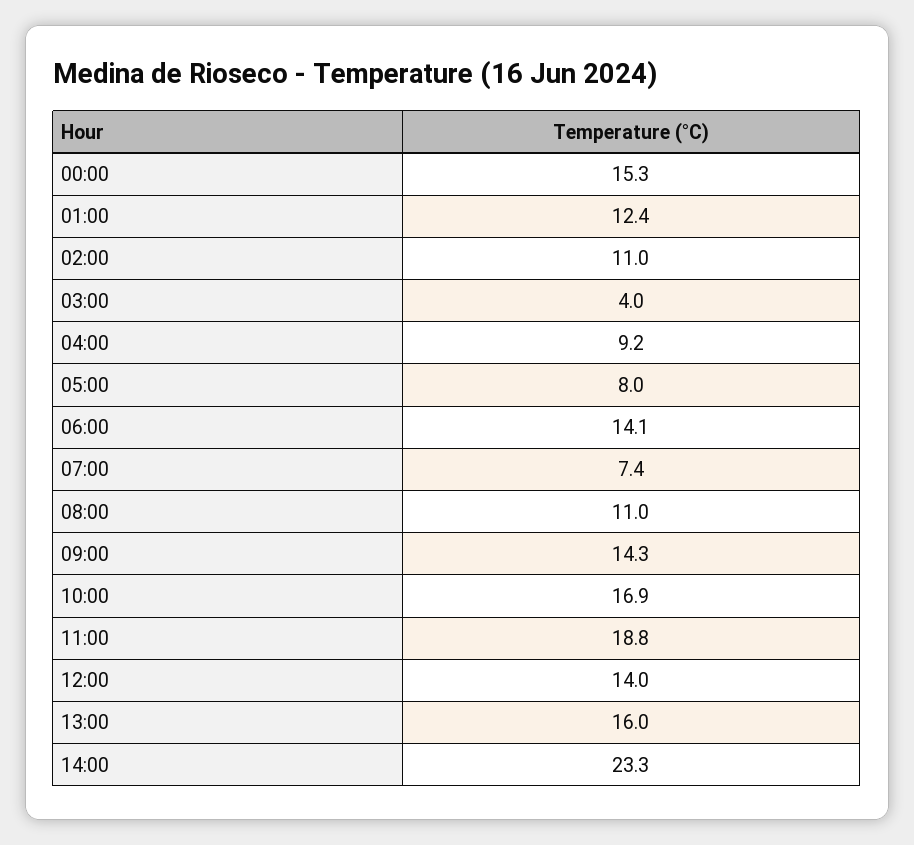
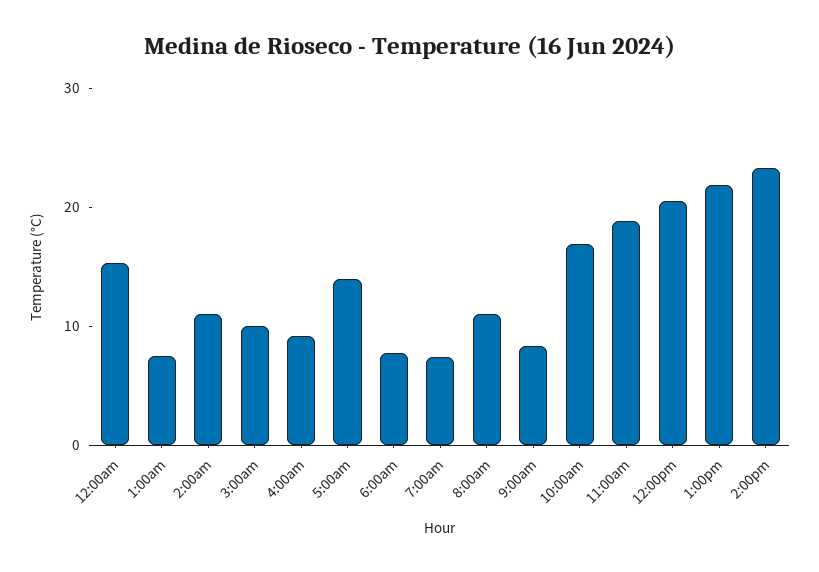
  {
    "00:00": 15.3,
-   "01:00": 12.4,
+   "01:00": 8,
    "02:00": 11,
-   "03:00": 4,
+   "03:00": 10,
    "04:00": 9.2,
-   "05:00": 8,
+   "05:00": 14,
-   "06:00": 14.1,
+   "06:00": 8,
    "07:00": 7.4,
    "08:00": 11,
-   "09:00": 14.3,
+   "09:00": 8,
    "10:00": 16.9,
    "11:00": 18.8,
-   "12:00": 14,
+   "12:00": 20,
-   "13:00": 16,
+   "13:00": 22,
    "14:00": 23.3
  }

